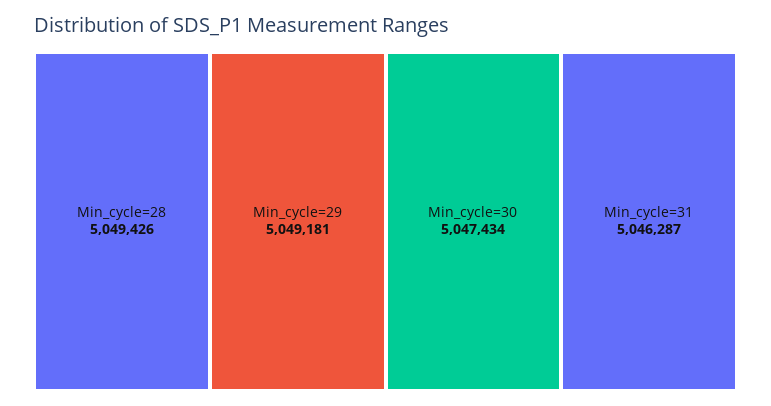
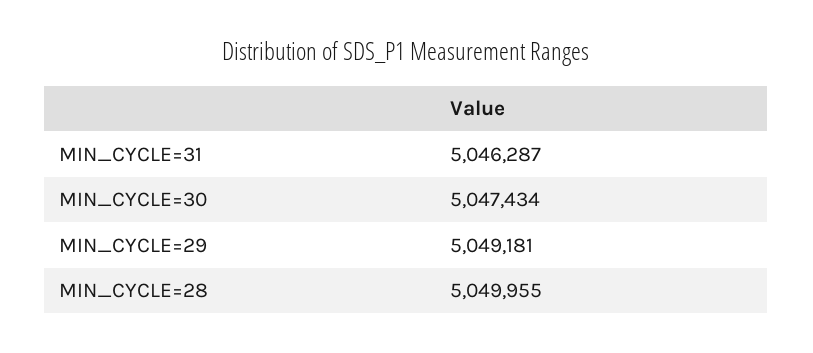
  {
-   "Min_cycle=28": 5049426,
+   "Min_cycle=28": 5049955,
    "Min_cycle=29": 5049181,
    "Min_cycle=30": 5047434,
    "Min_cycle=31": 5046287
  }

